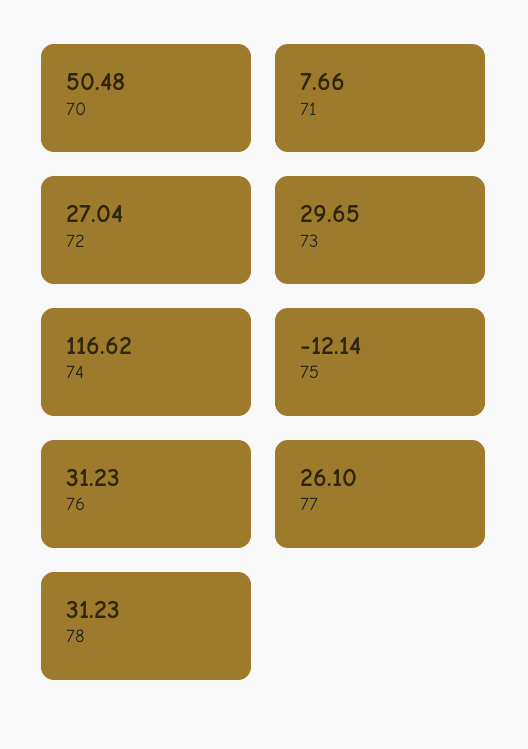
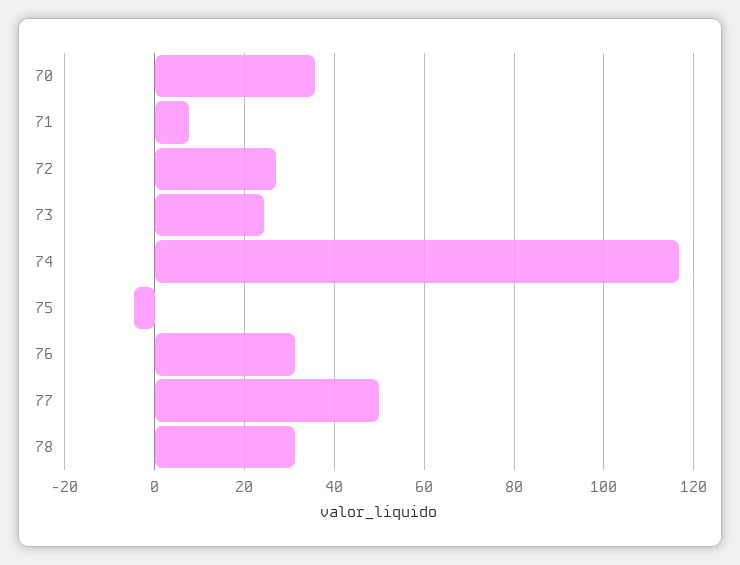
  {
-   "70": 50.48,
+   "70": 36,
    "71": 7.66,
    "72": 27.04,
-   "73": 29.65,
+   "73": 24,
    "74": 116.62,
-   "75": -12.14,
+   "75": -4,
    "76": 31.23,
-   "77": 26.1,
+   "77": 50,
    "78": 31.23
  }

